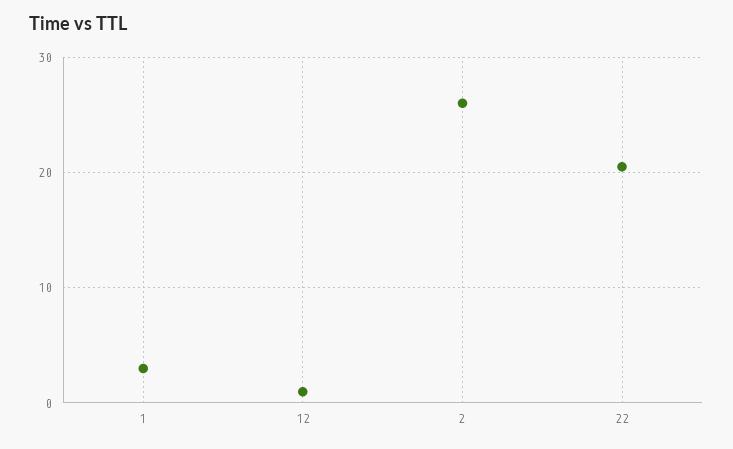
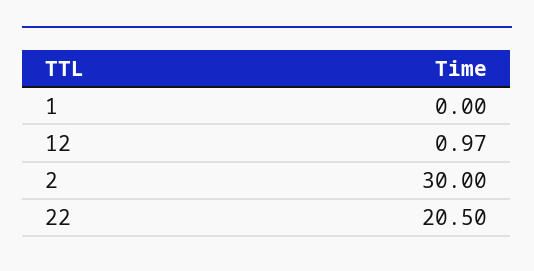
  {
-   "1": 3,
+   "1": 0,
    "12": 0.97,
-   "2": 26,
+   "2": 30,
    "22": 20.5
  }

